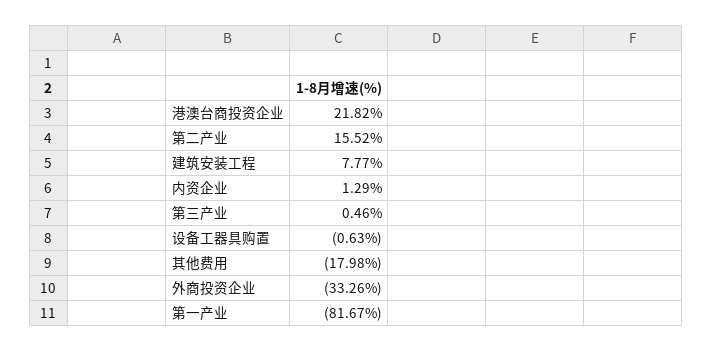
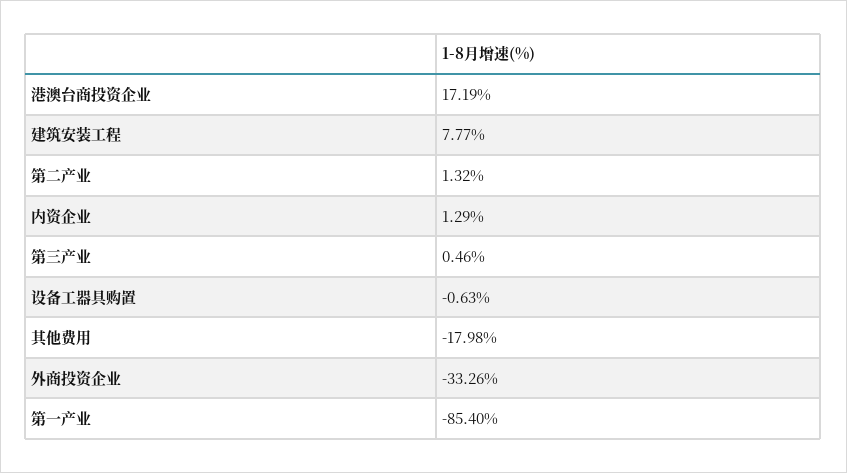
  {
-   "港澳台商投资企业": 21.82,
+   "港澳台商投资企业": 17.19,
-   "第二产业": 15.52,
+   "第二产业": 1.32,
    "建筑安装工程": 7.77,
    "内资企业": 1.29,
    "第三产业": 0.46,
    "设备工器具购置": -0.63,
    "其他费用": -17.98,
    "外商投资企业": -33.26,
-   "第一产业": -81.67
+   "第一产业": -85.4
  }

